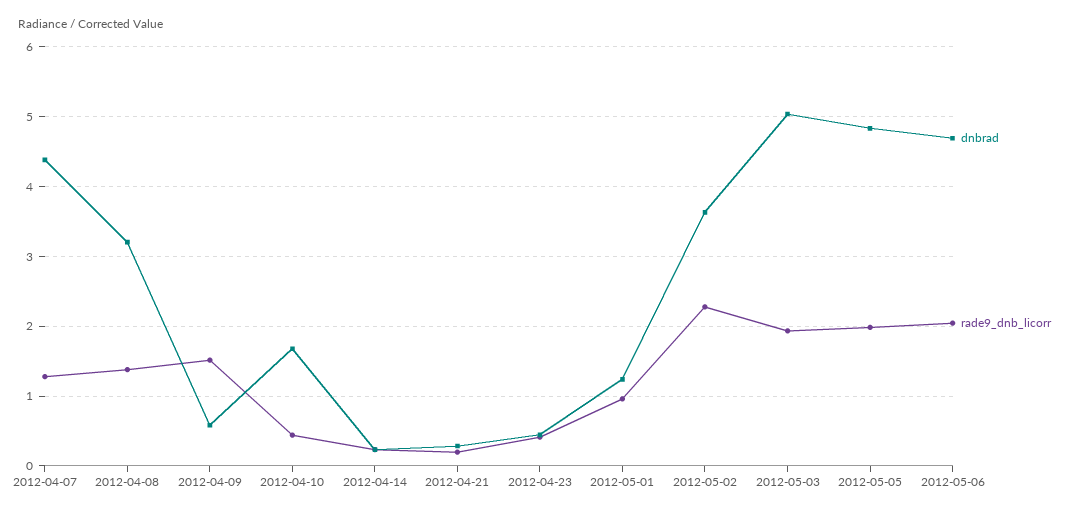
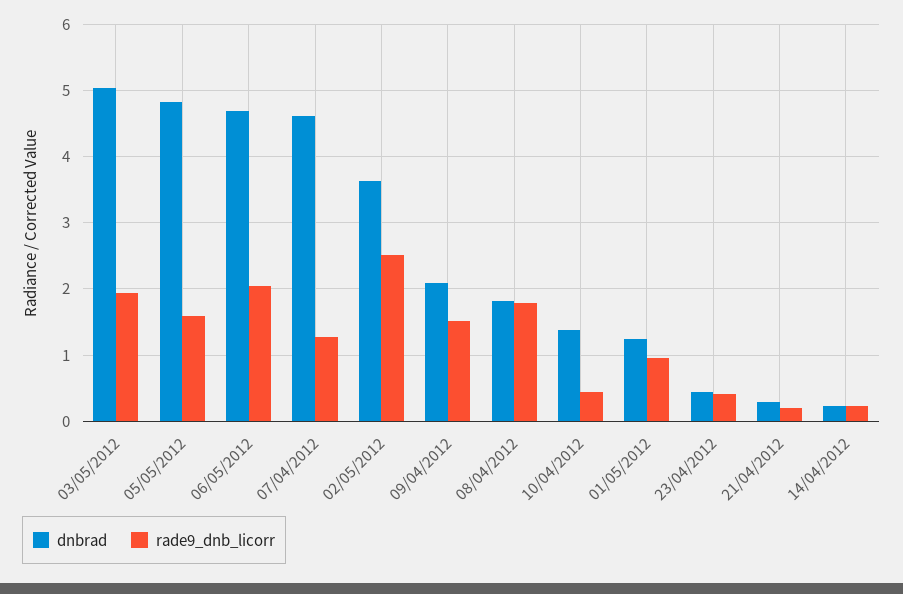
  {
    "dnbrad": {
-     "2012-04-07": 4.4,
+     "2012-04-07": 4.6,
-     "2012-04-08": 3.2,
+     "2012-04-08": 1.8,
-     "2012-04-09": 0.6,
+     "2012-04-09": 2.1,
-     "2012-04-10": 1.7,
+     "2012-04-10": 1.4,
      "2012-04-14": 0.2,
      "2012-04-21": 0.3,
      "2012-04-23": 0.4,
      "2012-05-01": 1.2,
      "2012-05-02": 3.6,
      "2012-05-03": 5,
      "2012-05-05": 4.8,
      "2012-05-06": 4.7
    },
    "rade9_dnb_licorr": {
      "2012-04-07": 1.3,
-     "2012-04-08": 1.4,
+     "2012-04-08": 1.8,
      "2012-04-09": 1.5,
      "2012-04-10": 0.4,
      "2012-04-14": 0.2,
      "2012-04-21": 0.2,
      "2012-04-23": 0.4,
      "2012-05-01": 1,
-     "2012-05-02": 2.3,
+     "2012-05-02": 2.5,
      "2012-05-03": 1.9,
-     "2012-05-05": 2,
+     "2012-05-05": 1.6,
      "2012-05-06": 2
    }
  }

